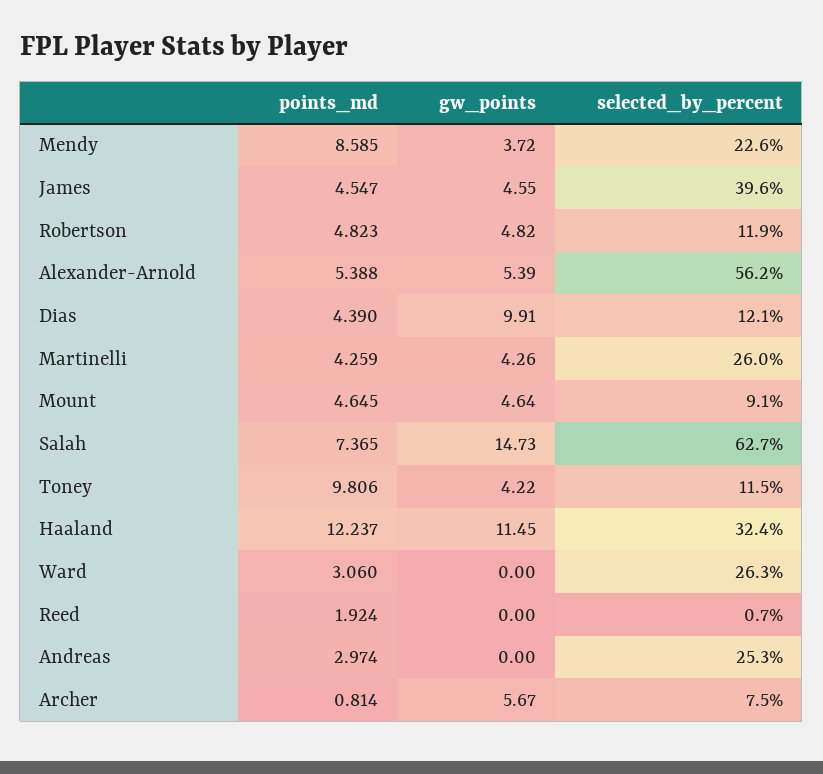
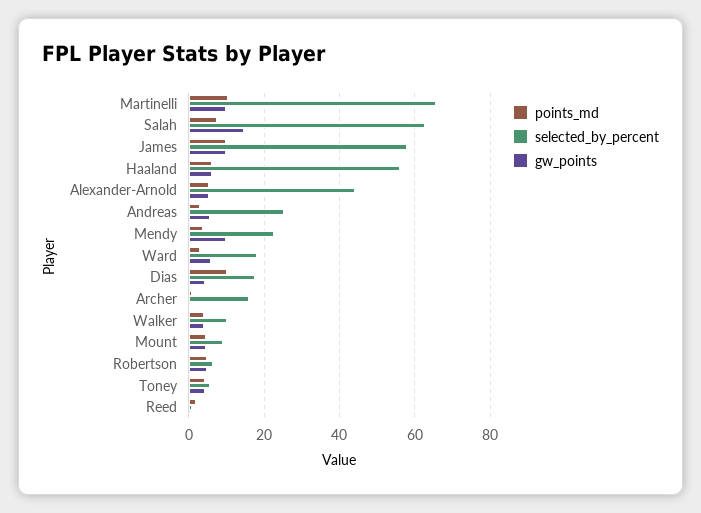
  {
    "points_md": {
-     "Mendy": 8.585,
+     "Mendy": 4,
-     "James": 4.547,
+     "James": 10,
      "Robertson": 4.823,
      "Alexander-Arnold": 5.388,
-     "Dias": 4.39,
+     "Dias": 10,
-     "Martinelli": 4.259,
+     "Martinelli": 10,
      "Mount": 4.645,
      "Salah": 7.365,
-     "Toney": 9.806,
+     "Toney": 4,
-     "Haaland": 12.237,
+     "Haaland": 6,
      "Ward": 3.06,
      "Reed": 1.924,
      "Andreas": 2.974,
-     "Archer": 0.814
+     "Archer": 0.814,
+     "Walker": 4
    },
    "gw_points": {
-     "Mendy": 3.72,
+     "Mendy": 10,
-     "James": 4.55,
+     "James": 10,
      "Robertson": 4.82,
      "Alexander-Arnold": 5.39,
-     "Dias": 9.91,
+     "Dias": 4,
-     "Martinelli": 4.26,
+     "Martinelli": 10,
      "Mount": 4.64,
      "Salah": 14.73,
      "Toney": 4.22,
-     "Haaland": 11.45,
+     "Haaland": 6,
-     "Ward": 0,
+     "Ward": 6,
      "Reed": 0,
-     "Andreas": 0,
+     "Andreas": 6,
-     "Archer": 5.67
+     "Archer": 0,
+     "Walker": 4
    },
    "selected_by_percent": {
      "Mendy": 22.6,
-     "James": 39.6,
+     "James": 58,
-     "Robertson": 11.9,
+     "Robertson": 6,
-     "Alexander-Arnold": 56.2,
+     "Alexander-Arnold": 44,
-     "Dias": 12.1,
+     "Dias": 18,
-     "Martinelli": 26,
+     "Martinelli": 66,
      "Mount": 9.1,
      "Salah": 62.7,
-     "Toney": 11.5,
+     "Toney": 6,
-     "Haaland": 32.4,
+     "Haaland": 56,
-     "Ward": 26.3,
+     "Ward": 18,
      "Reed": 0.7,
      "Andreas": 25.3,
-     "Archer": 7.5
+     "Archer": 16,
+     "Walker": 10
    }
  }

